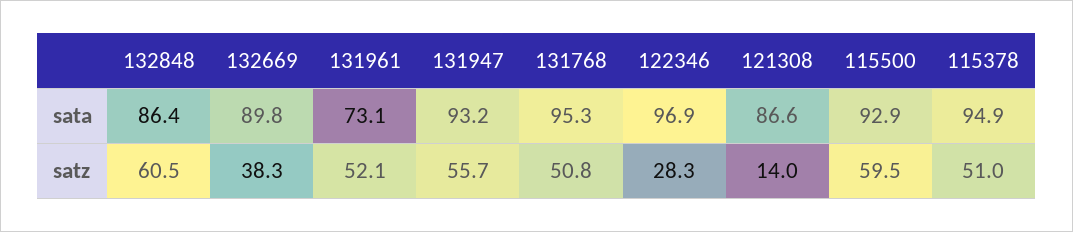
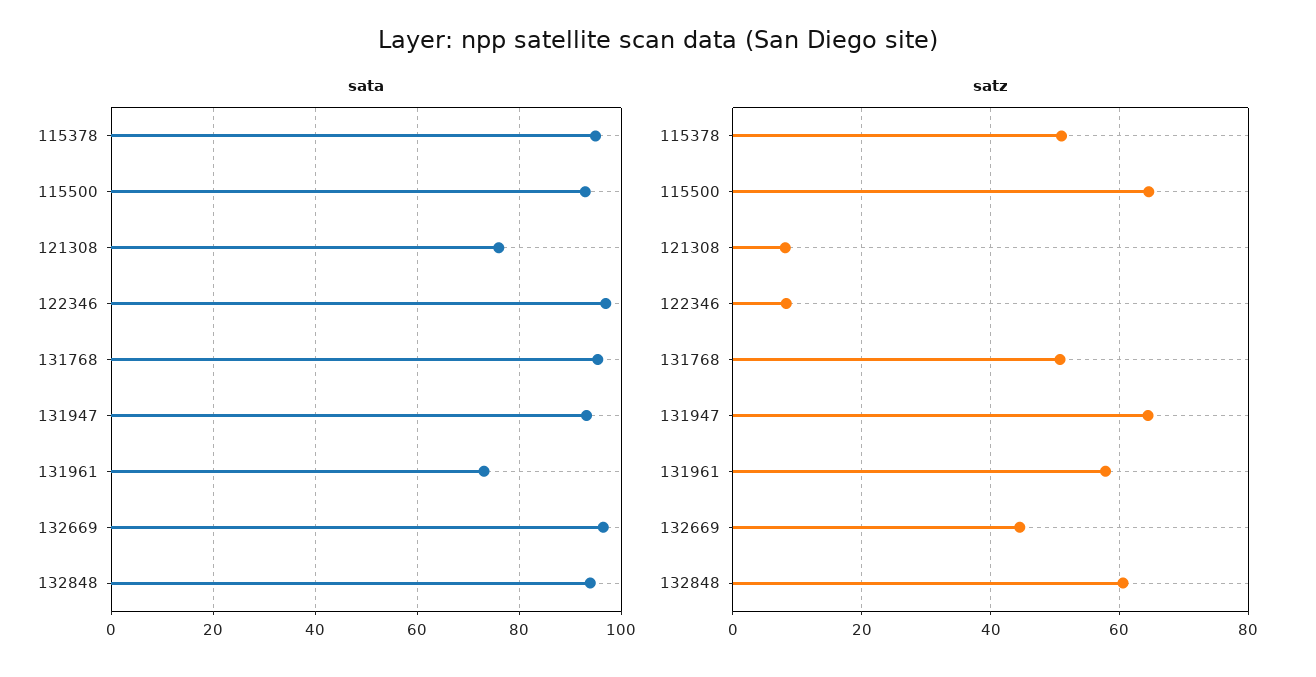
  {
    "sata": {
-     "132848": 86.4,
+     "132848": 94,
-     "132669": 89.8,
+     "132669": 96,
      "131961": 73.1,
      "131947": 93.2,
      "131768": 95.3,
      "122346": 96.9,
-     "121308": 86.6,
+     "121308": 76,
      "115500": 92.9,
      "115378": 94.9
    },
    "satz": {
      "132848": 60.5,
-     "132669": 38.3,
+     "132669": 44,
-     "131961": 52.1,
+     "131961": 58,
-     "131947": 55.7,
+     "131947": 64,
      "131768": 50.8,
-     "122346": 28.3,
+     "122346": 8,
-     "121308": 14,
+     "121308": 8,
-     "115500": 59.5,
+     "115500": 64,
      "115378": 51
    }
  }

